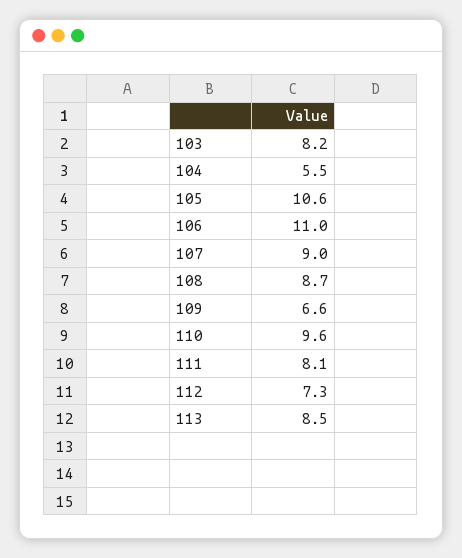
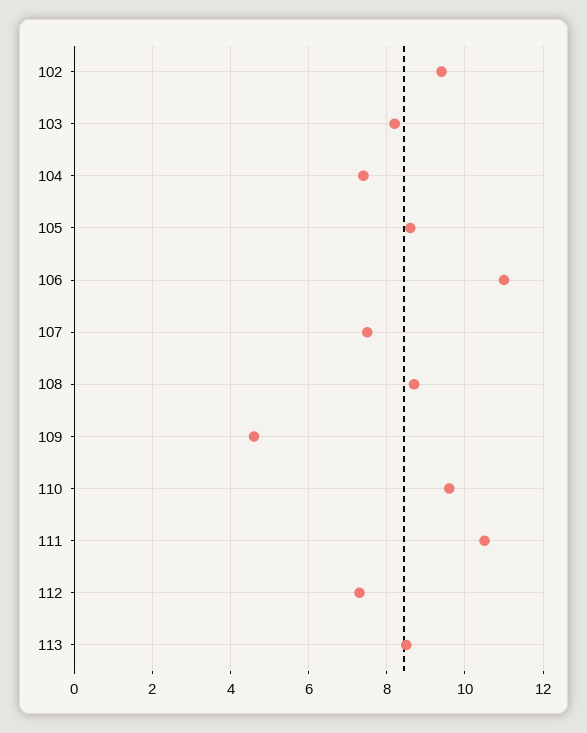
  {
    "103": 8.2,
-   "104": 5.5,
+   "104": 7.5,
-   "105": 10.6,
+   "105": 8.5,
    "106": 11,
-   "107": 9,
+   "107": 7.5,
    "108": 8.7,
-   "109": 6.6,
+   "109": 4.5,
    "110": 9.6,
-   "111": 8.1,
+   "111": 10.5,
    "112": 7.3,
-   "113": 8.5
+   "113": 8.5,
+   "102": 9.5
  }

